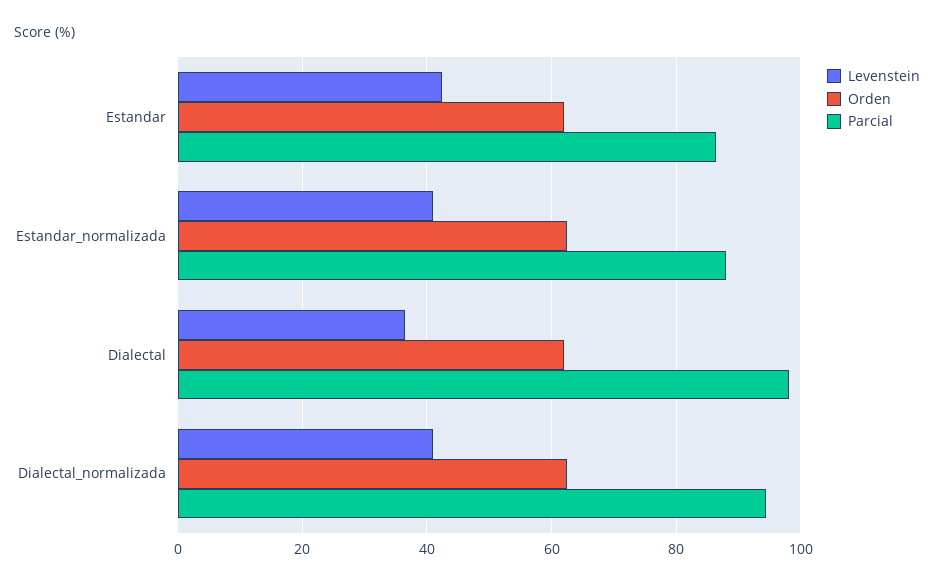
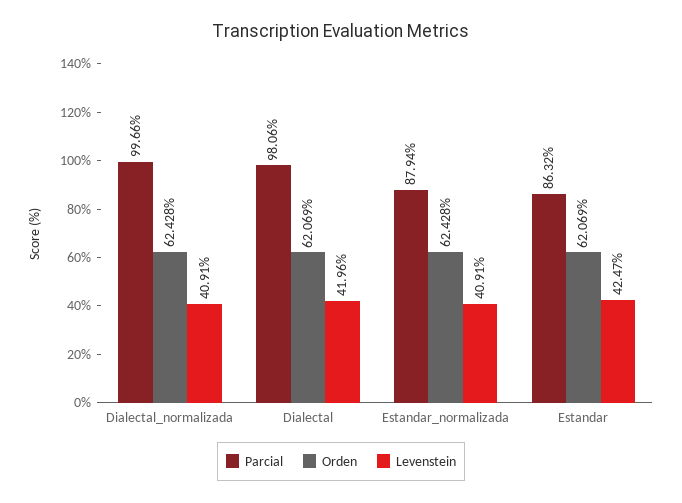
  {
    "Levenstein": {
      "Estandar": 42.47,
      "Estandar_normalizada": 40.91,
-     "Dialectal": 36,
+     "Dialectal": 41.96,
      "Dialectal_normalizada": 40.91
    },
    "Orden": {
      "Estandar": 62.069,
      "Estandar_normalizada": 62.428,
      "Dialectal": 62.069,
      "Dialectal_normalizada": 62.428
    },
    "Parcial": {
      "Estandar": 86.32,
      "Estandar_normalizada": 87.94,
      "Dialectal": 98.06,
-     "Dialectal_normalizada": 94
+     "Dialectal_normalizada": 99.66
    }
  }

